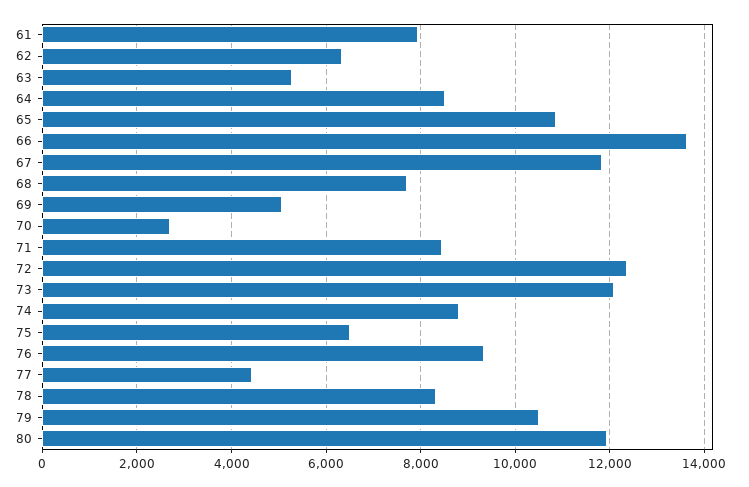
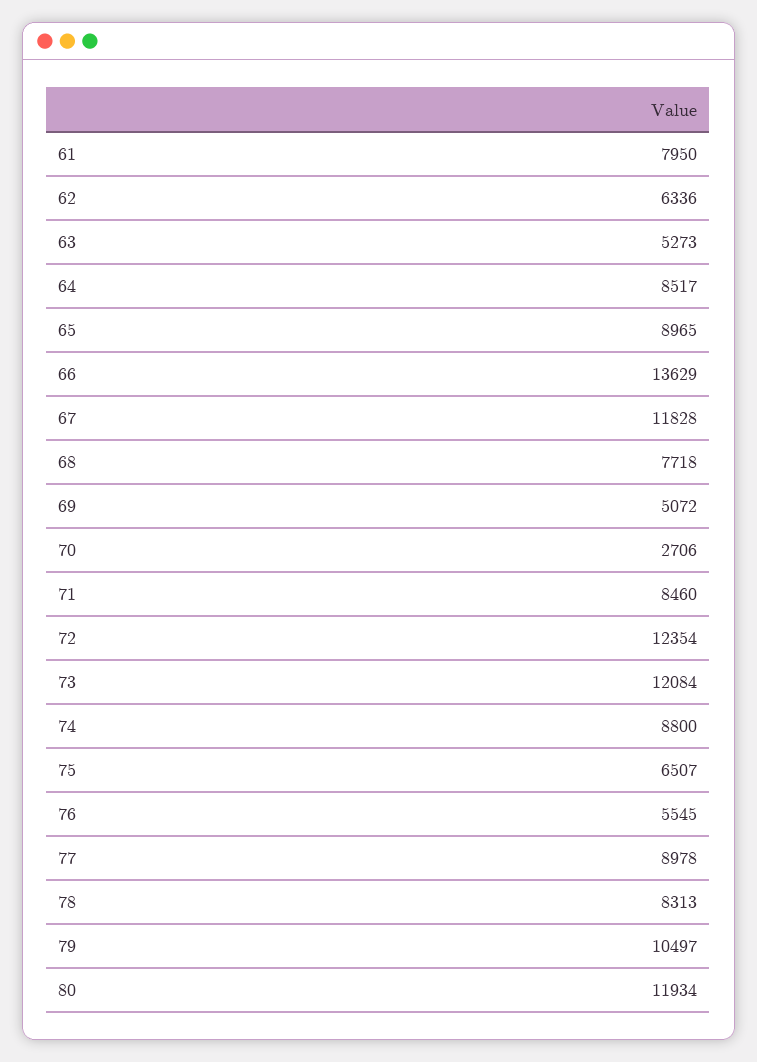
  {
    "61": 7950,
    "62": 6336,
    "63": 5273,
    "64": 8517,
-   "65": 10800,
+   "65": 8965,
    "66": 13629,
    "67": 11828,
    "68": 7718,
    "69": 5072,
    "70": 2706,
    "71": 8460,
    "72": 12354,
    "73": 12084,
    "74": 8800,
    "75": 6507,
-   "76": 9400,
+   "76": 5545,
-   "77": 4400,
+   "77": 8978,
    "78": 8313,
    "79": 10497,
    "80": 11934
  }

